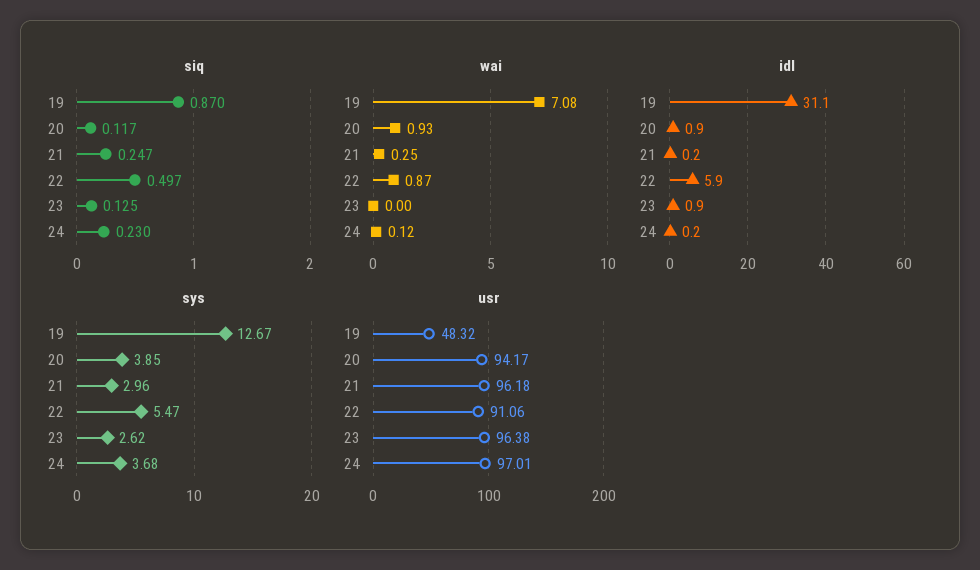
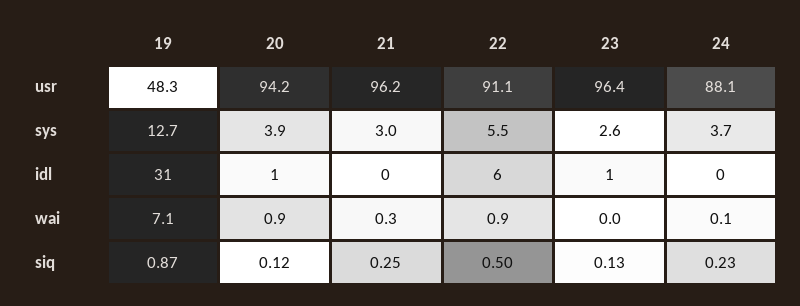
  {
    "siq": {
      "19": 0.87,
      "20": 0.117,
      "21": 0.247,
      "22": 0.497,
      "23": 0.125,
      "24": 0.23
    },
    "wai": {
      "19": 7.08,
      "20": 0.93,
      "21": 0.25,
      "22": 0.87,
      "23": 0,
      "24": 0.12
    },
    "idl": {
      "19": 31.1,
      "20": 0.9,
      "21": 0.2,
      "22": 5.9,
      "23": 0.9,
      "24": 0.2
    },
    "sys": {
      "19": 12.67,
      "20": 3.85,
      "21": 2.96,
      "22": 5.47,
      "23": 2.62,
      "24": 3.68
    },
    "usr": {
      "19": 48.32,
      "20": 94.17,
      "21": 96.18,
      "22": 91.06,
      "23": 96.38,
-     "24": 97.01
+     "24": 88.1
    }
  }

